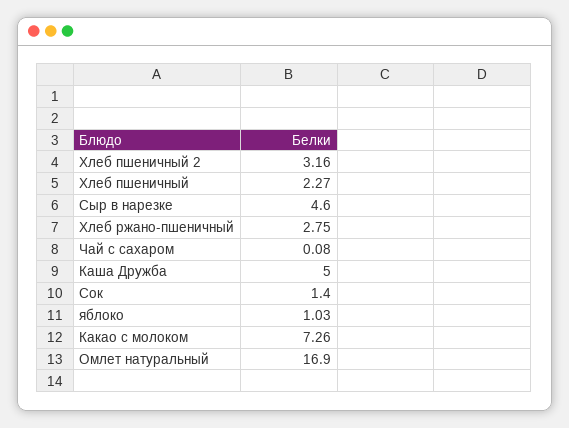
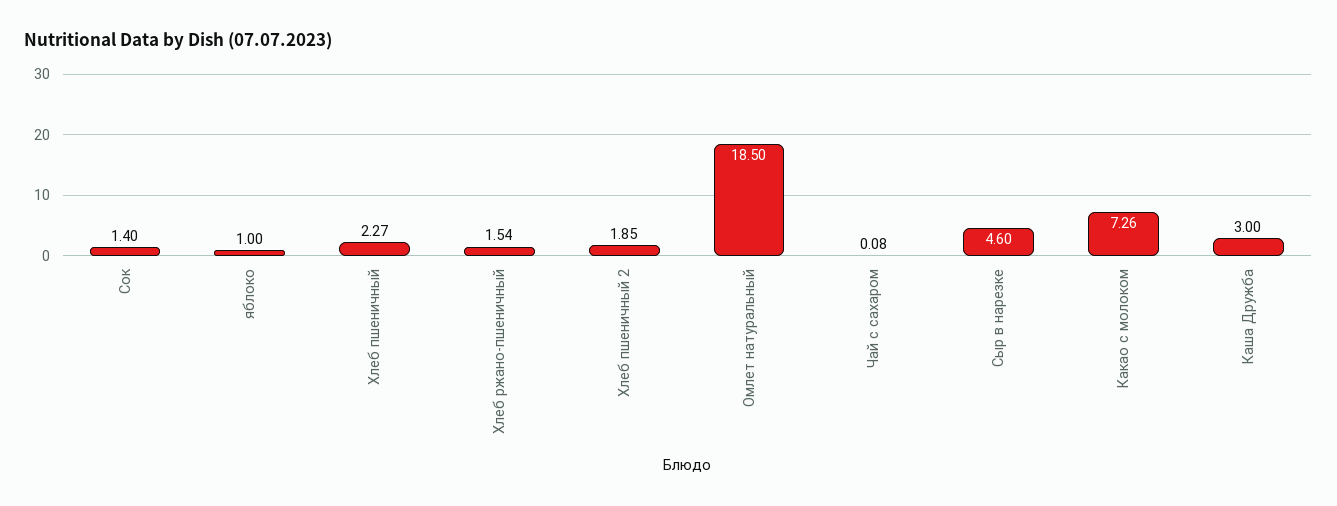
  {
-   "Хлеб пшеничный 2": 3.16,
+   "Хлеб пшеничный 2": 1.85,
    "Хлеб пшеничный": 2.27,
    "Сыр в нарезке": 4.6,
-   "Хлеб ржано-пшеничный": 2.75,
+   "Хлеб ржано-пшеничный": 1.54,
    "Чай с сахаром": 0.08,
-   "Каша Дружба": 5,
+   "Каша Дружба": 3,
    "Сок": 1.4,
-   "яблоко": 1.03,
+   "яблоко": 1,
    "Какао с молоком": 7.26,
-   "Омлет натуральный": 16.9
+   "Омлет натуральный": 18.5
  }

